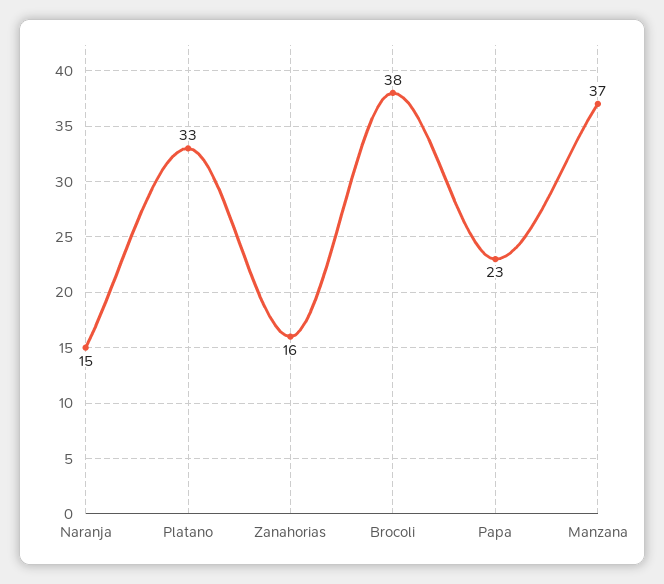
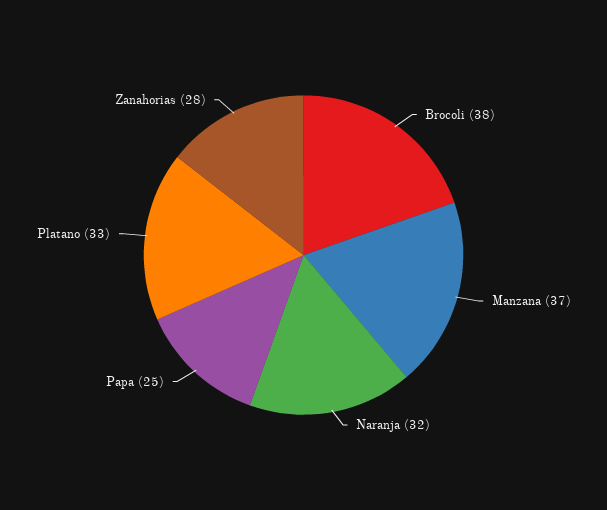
  {
-   "Naranja": 15,
+   "Naranja": 32,
    "Platano": 33,
-   "Zanahorias": 16,
+   "Zanahorias": 28,
    "Brocoli": 38,
-   "Papa": 23,
+   "Papa": 25,
    "Manzana": 37
  }

